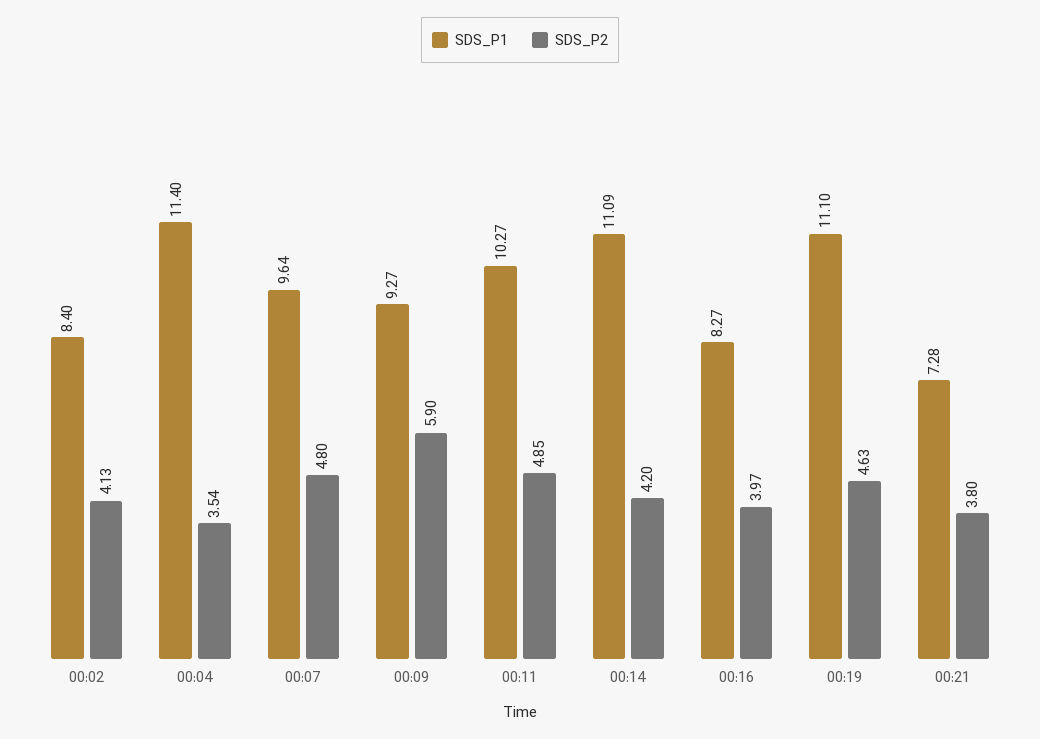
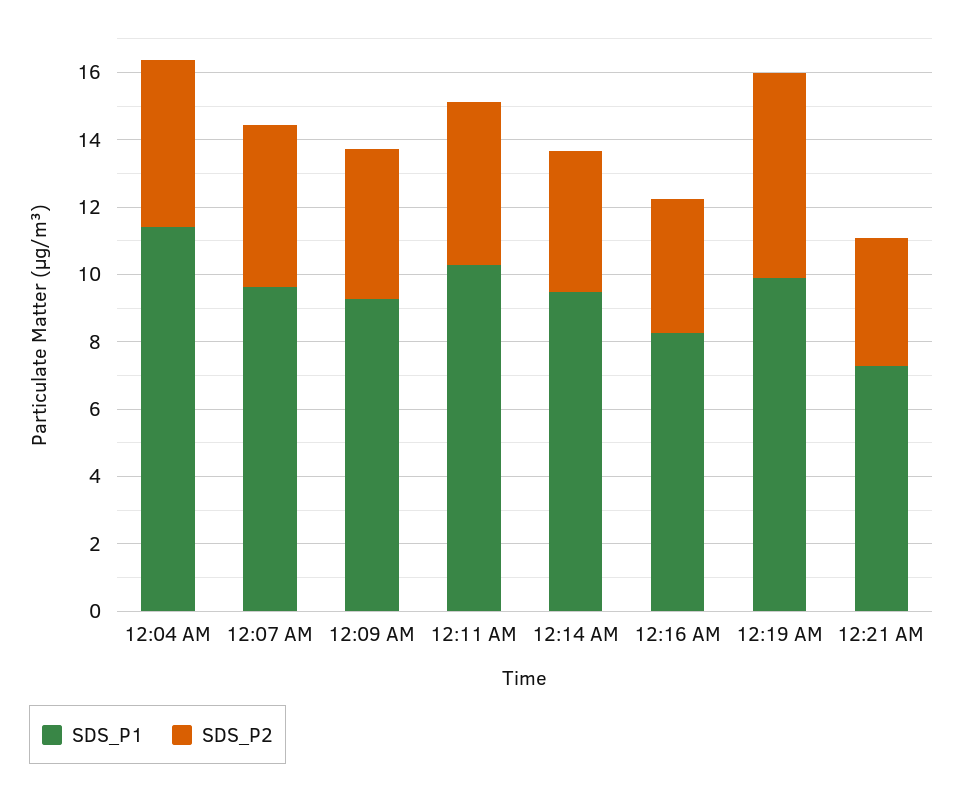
  {
    "SDS_P1": {
-     "00:02": 8.4,
      "00:04": 11.4,
      "00:07": 9.64,
      "00:09": 9.27,
      "00:11": 10.27,
-     "00:14": 11.09,
+     "00:14": 9.5,
      "00:16": 8.27,
-     "00:19": 11.1,
+     "00:19": 10,
      "00:21": 7.28
    },
    "SDS_P2": {
-     "00:02": 4.13,
-     "00:04": 3.54,
+     "00:04": 5,
      "00:07": 4.8,
-     "00:09": 5.9,
+     "00:09": 4.5,
      "00:11": 4.85,
      "00:14": 4.2,
      "00:16": 3.97,
-     "00:19": 4.63,
+     "00:19": 6,
      "00:21": 3.8
    }
  }

